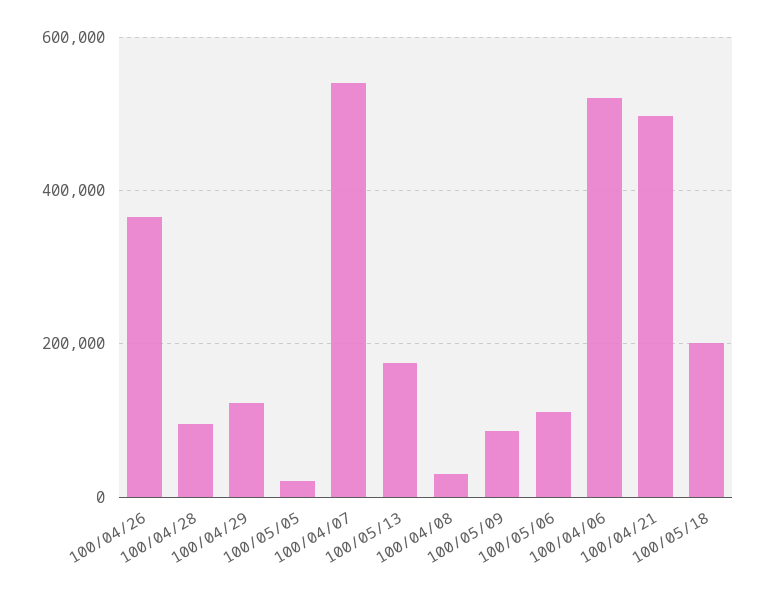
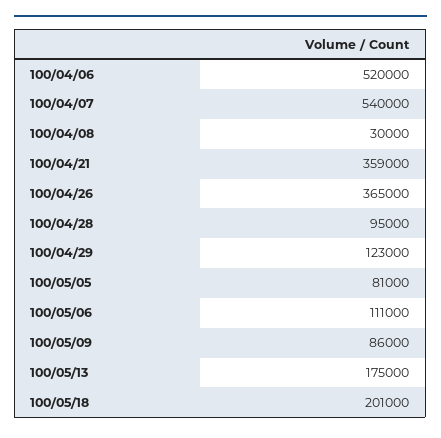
  {
    "100/04/26": 365000,
    "100/04/28": 95000,
    "100/04/29": 123000,
-   "100/05/05": 20000,
+   "100/05/05": 81000,
    "100/04/07": 540000,
    "100/05/13": 175000,
    "100/04/08": 30000,
    "100/05/09": 86000,
    "100/05/06": 111000,
    "100/04/06": 520000,
-   "100/04/21": 500000,
+   "100/04/21": 359000,
    "100/05/18": 201000
  }

